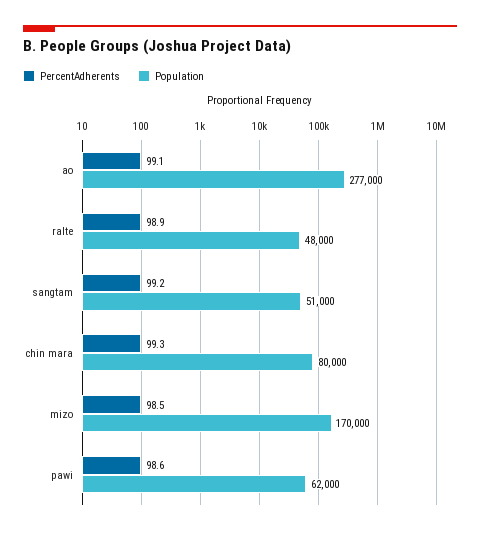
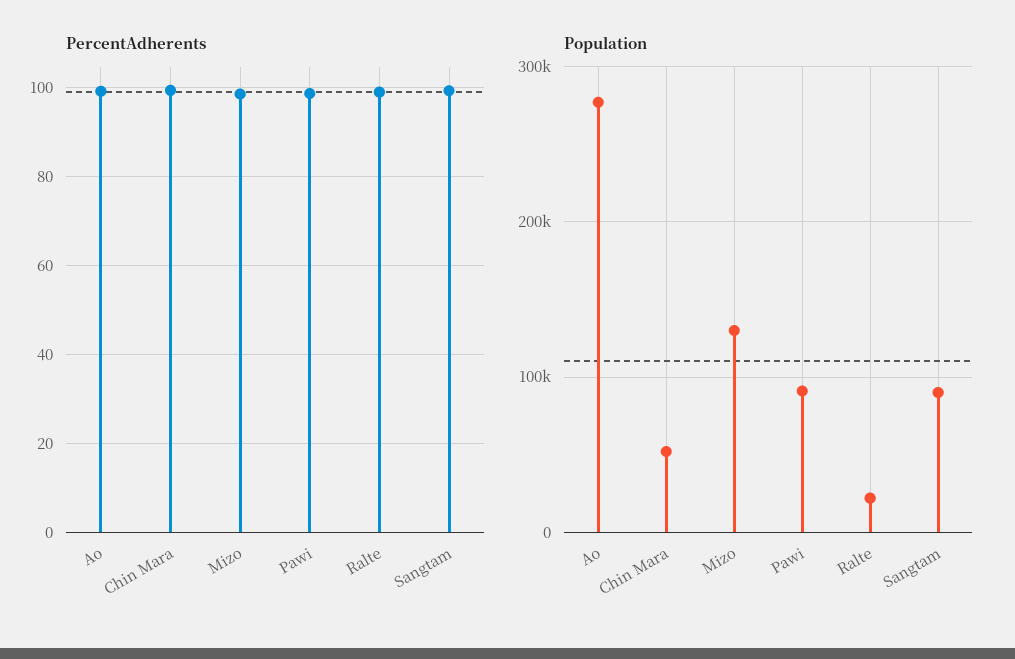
  {
    "PercentAdherents": {
      "ao": 99.1,
      "ralte": 98.9,
      "sangtam": 99.2,
      "chin mara": 99.3,
      "mizo": 98.5,
      "pawi": 98.6
    },
    "Population": {
      "ao": 277000,
-     "ralte": 48000,
+     "ralte": 20000,
-     "sangtam": 51000,
+     "sangtam": 90000,
-     "chin mara": 80000,
+     "chin mara": 50000,
-     "mizo": 170000,
+     "mizo": 130000,
-     "pawi": 62000
+     "pawi": 90000
    }
  }

